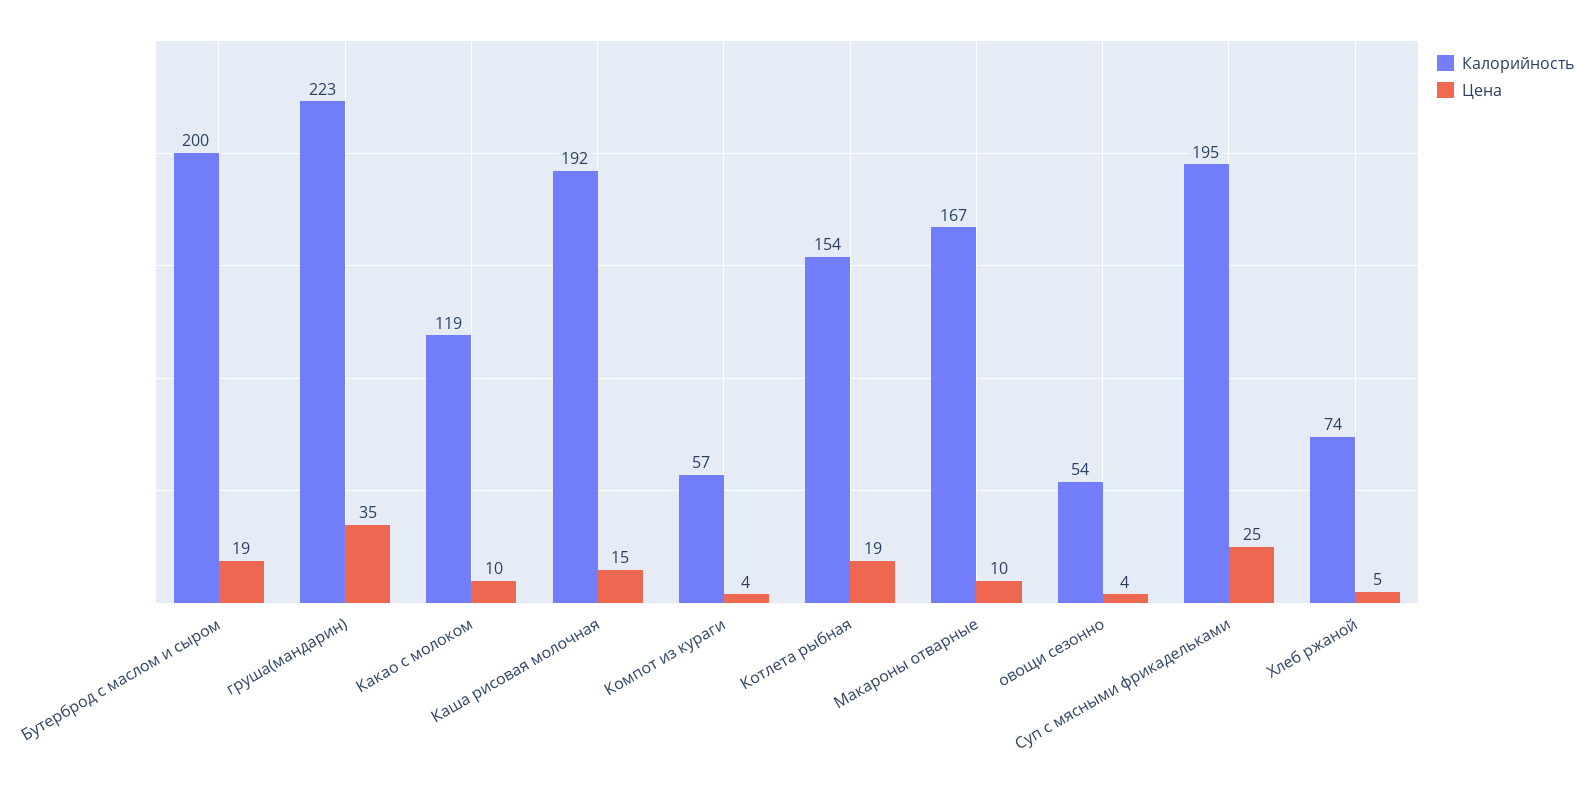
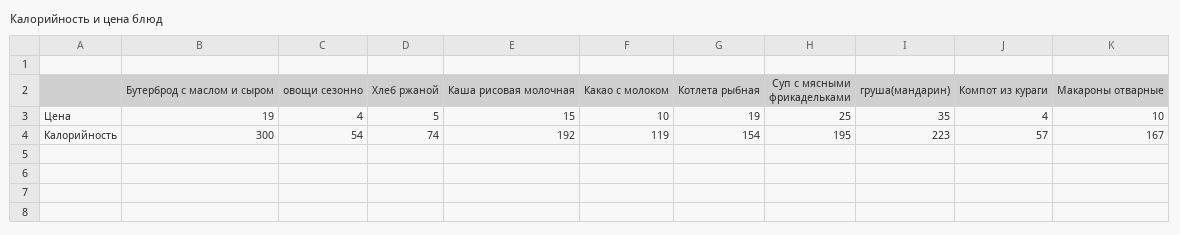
  {
    "Калорийность": {
-     "Бутерброд с маслом и сыром": 200,
+     "Бутерброд с маслом и сыром": 300,
      "груша(мандарин)": 223,
      "Какао с молоком": 119,
      "Каша рисовая молочная": 192,
      "Компот из кураги": 57,
      "Котлета рыбная": 154,
      "Макароны отварные": 167,
      "овощи сезонно": 54,
      "Суп с мясными фрикадельками": 195,
      "Хлеб ржаной": 74
    },
    "Цена": {
      "Бутерброд с маслом и сыром": 19,
      "груша(мандарин)": 35,
      "Какао с молоком": 10,
      "Каша рисовая молочная": 15,
      "Компот из кураги": 4,
      "Котлета рыбная": 19,
      "Макароны отварные": 10,
      "овощи сезонно": 4,
      "Суп с мясными фрикадельками": 25,
      "Хлеб ржаной": 5
    }
  }

